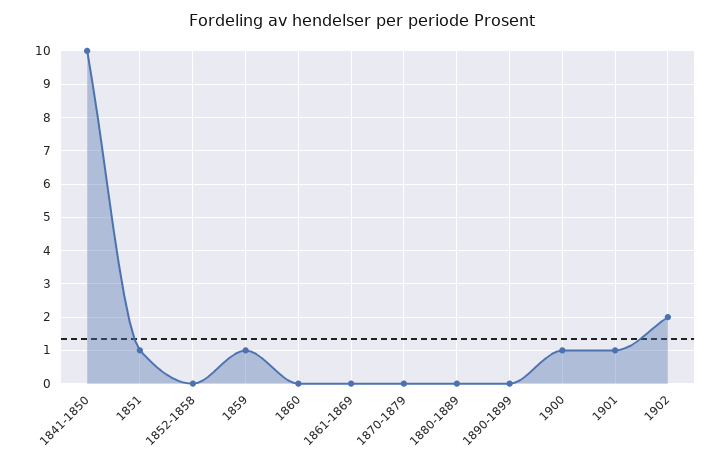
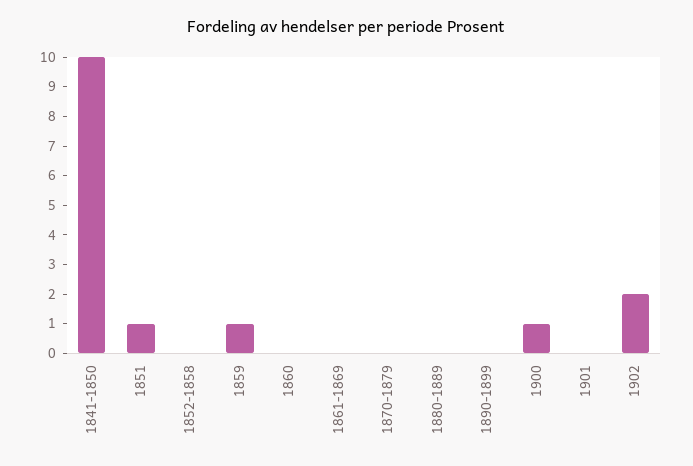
  {
    "1841-1850": 10,
    "1851": 1,
    "1852-1858": 0,
    "1859": 1,
    "1860": 0,
    "1861-1869": 0,
    "1870-1879": 0,
    "1880-1889": 0,
    "1890-1899": 0,
    "1900": 1,
-   "1901": 1,
+   "1901": 0,
    "1902": 2
  }

